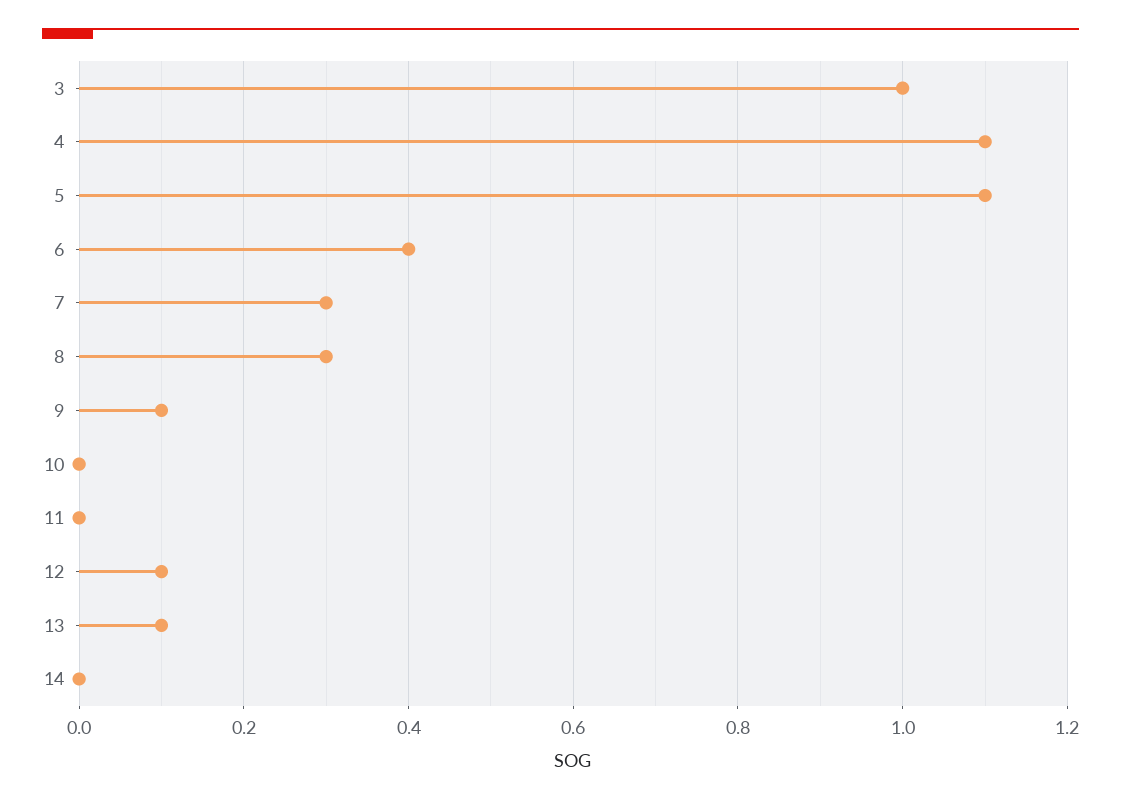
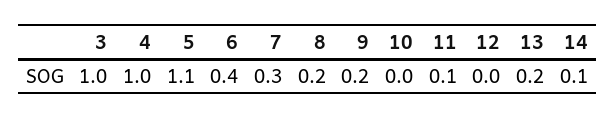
  {
    "3": 1,
-   "4": 1.1,
+   "4": 1,
    "5": 1.1,
    "6": 0.4,
    "7": 0.3,
-   "8": 0.3,
+   "8": 0.2,
-   "9": 0.1,
+   "9": 0.2,
    "10": 0,
-   "11": 0,
+   "11": 0.1,
-   "12": 0.1,
+   "12": 0,
-   "13": 0.1,
+   "13": 0.2,
-   "14": 0
+   "14": 0.1
  }

